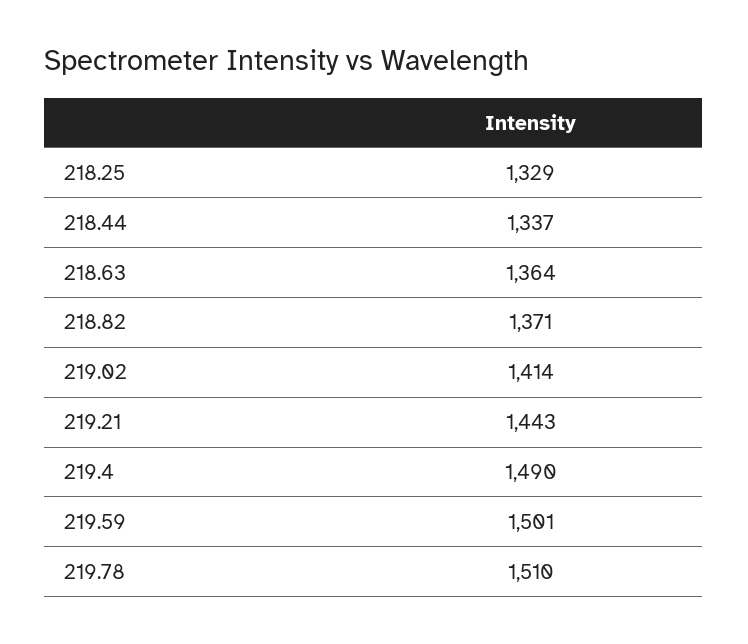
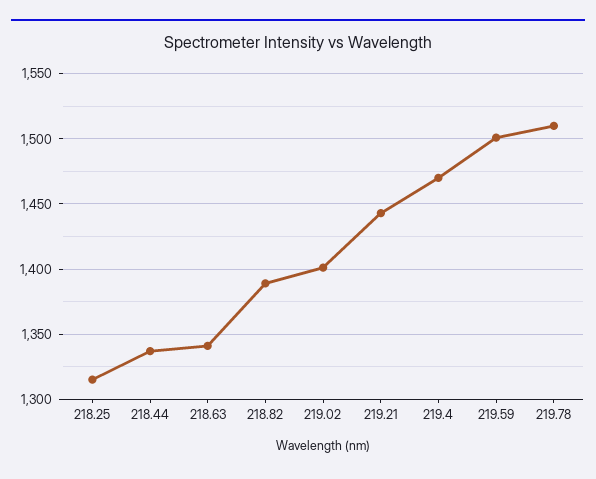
  {
-   "218.25": 1329,
+   "218.25": 1315,
    "218.44": 1337,
-   "218.63": 1364,
+   "218.63": 1340,
-   "218.82": 1371,
+   "218.82": 1390,
-   "219.02": 1414,
+   "219.02": 1400,
    "219.21": 1443,
-   "219.4": 1490,
+   "219.4": 1470,
    "219.59": 1501,
    "219.78": 1510
  }

